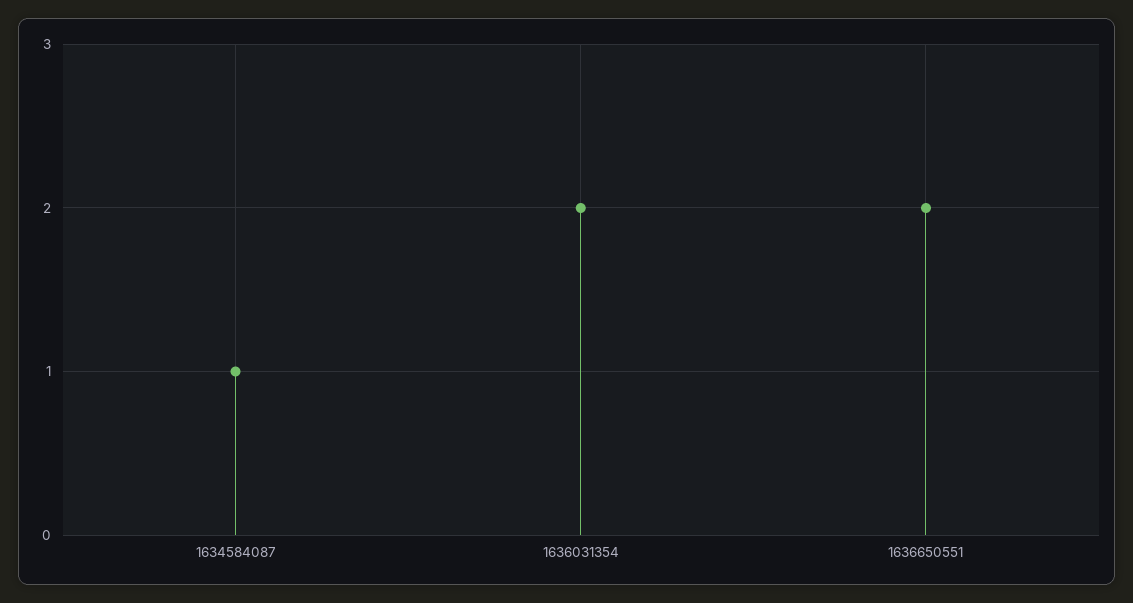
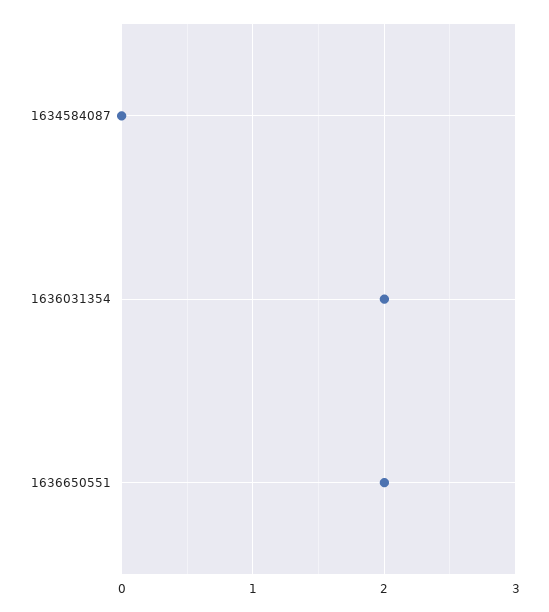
  {
-   "1634584087": 1,
+   "1634584087": 0,
    "1636031354": 2,
    "1636650551": 2
  }

